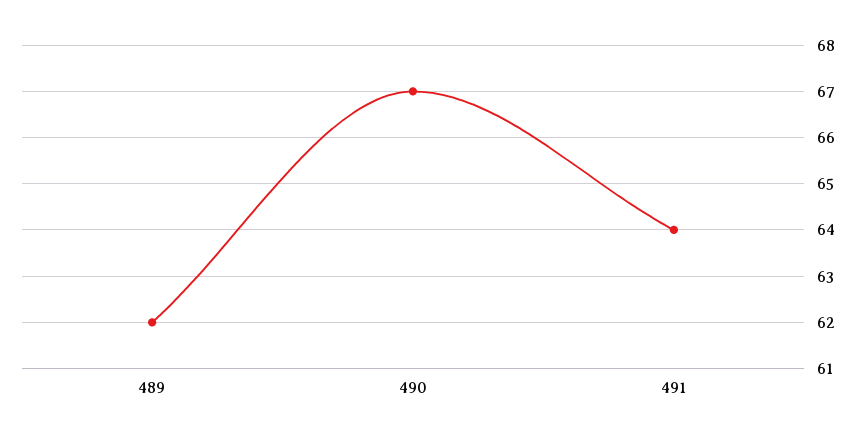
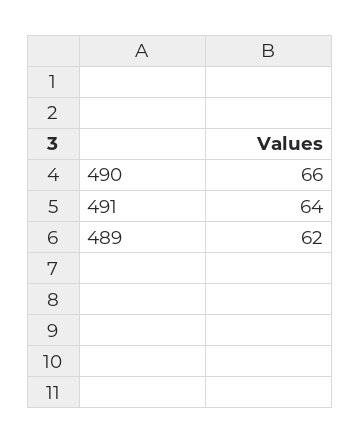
  {
    "489": 62,
-   "490": 67,
+   "490": 66,
    "491": 64
  }

